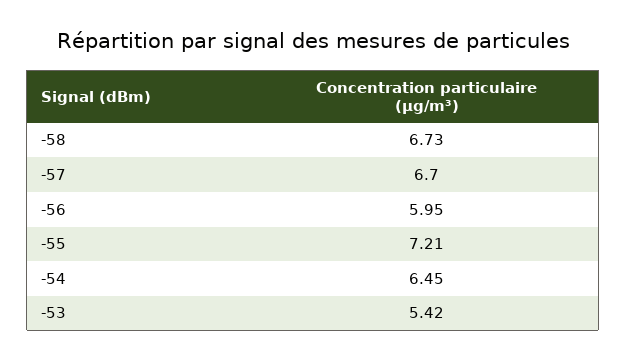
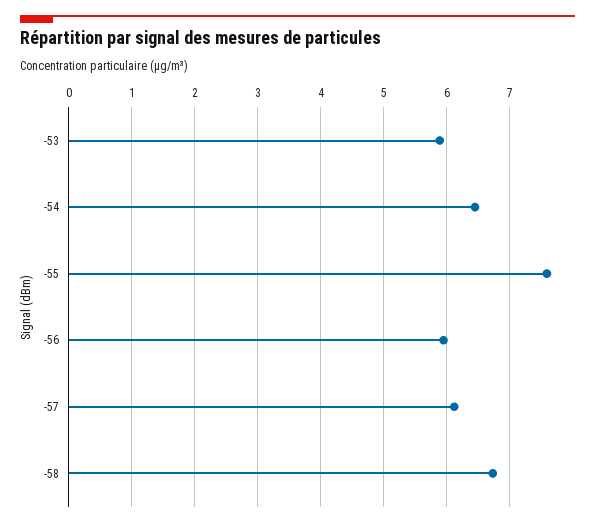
  {
    "-58": 6.73,
-   "-57": 6.7,
+   "-57": 6.1,
    "-56": 5.95,
-   "-55": 7.21,
+   "-55": 7.6,
    "-54": 6.45,
-   "-53": 5.42
+   "-53": 5.9
  }

